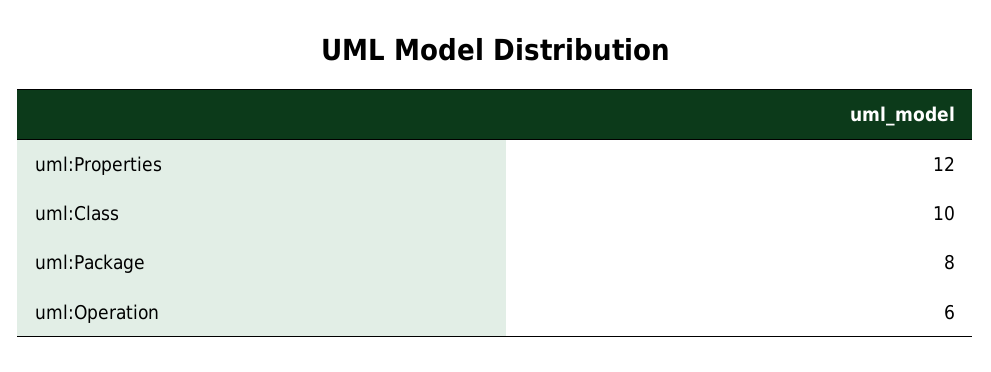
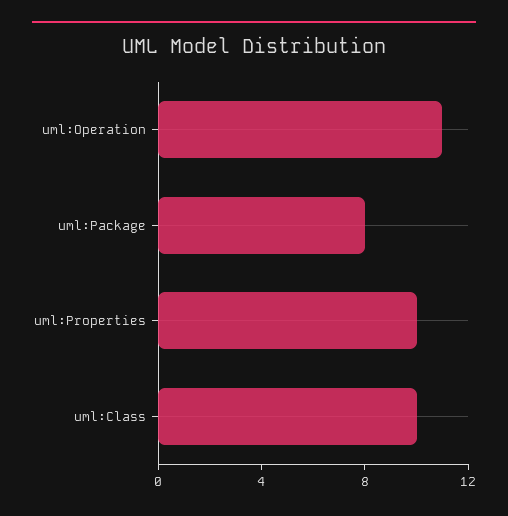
  {
-   "uml:Properties": 12,
+   "uml:Properties": 10,
    "uml:Class": 10,
    "uml:Package": 8,
-   "uml:Operation": 6
+   "uml:Operation": 11
  }

